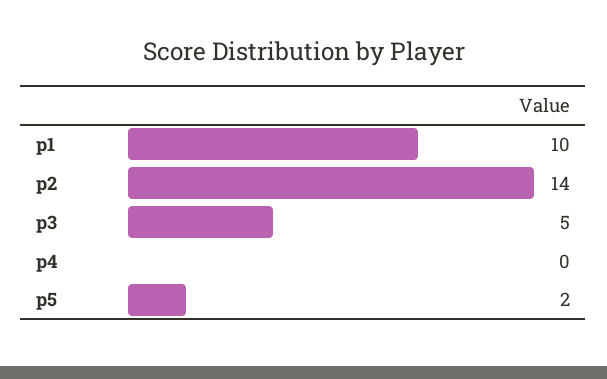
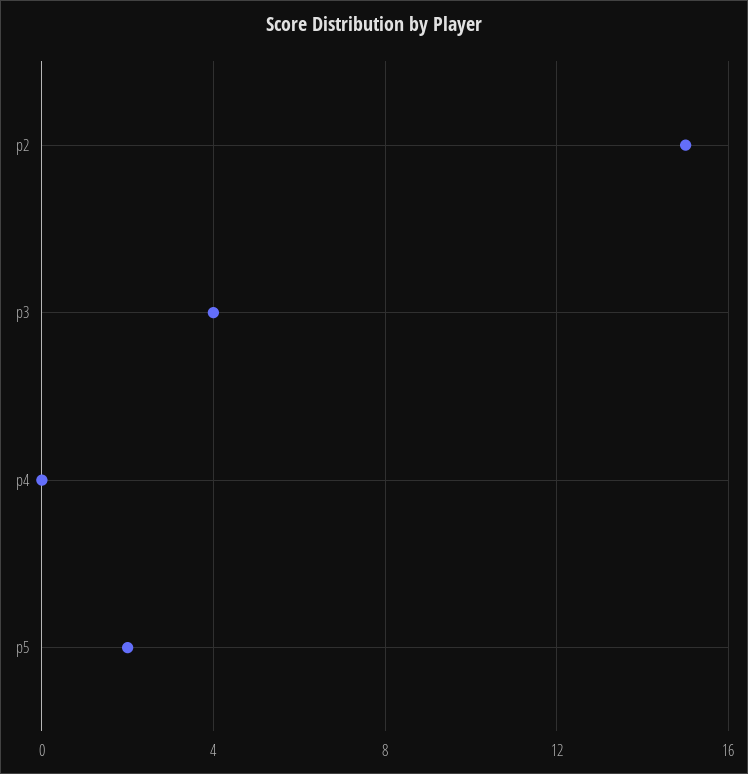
  {
-   "p1": 10,
-   "p2": 14,
+   "p2": 15,
-   "p3": 5,
+   "p3": 4,
    "p4": 0,
    "p5": 2
  }

